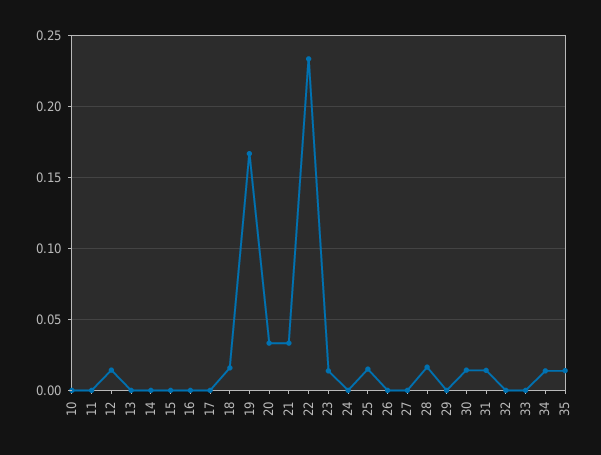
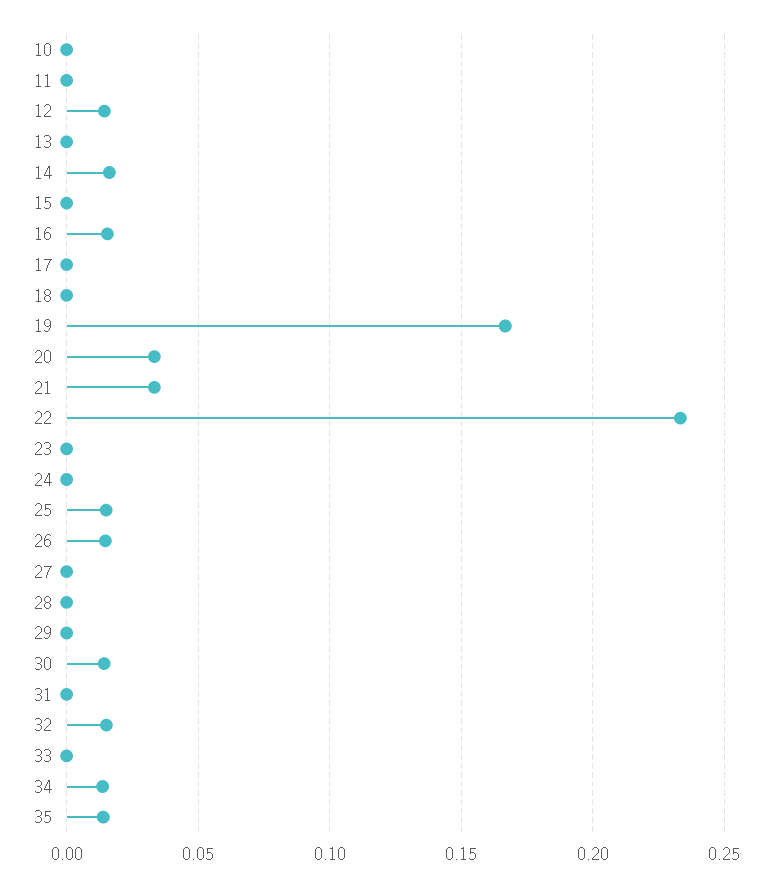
  {
    "10": 0,
    "11": 0,
    "12": 0.015,
    "13": 0,
-   "14": 0,
+   "14": 0.015,
    "15": 0,
-   "16": 0,
+   "16": 0.015,
    "17": 0,
-   "18": 0.015,
+   "18": 0,
    "19": 0.165,
    "20": 0.035,
    "21": 0.035,
    "22": 0.235,
-   "23": 0.015,
+   "23": 0,
    "24": 0,
    "25": 0.015,
-   "26": 0,
+   "26": 0.015,
    "27": 0,
-   "28": 0.015,
+   "28": 0,
    "29": 0,
    "30": 0.015,
-   "31": 0.015,
+   "31": 0,
-   "32": 0,
+   "32": 0.015,
    "33": 0,
    "34": 0.015,
    "35": 0.015
  }

